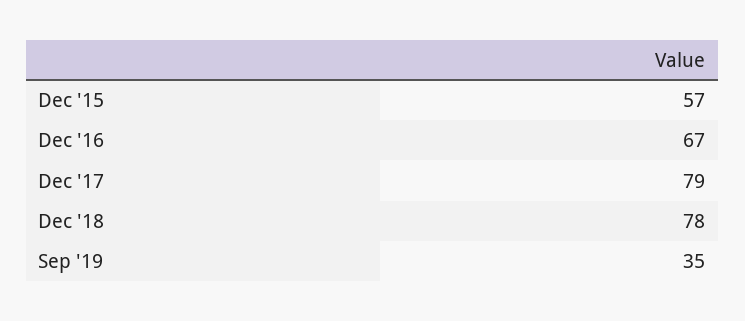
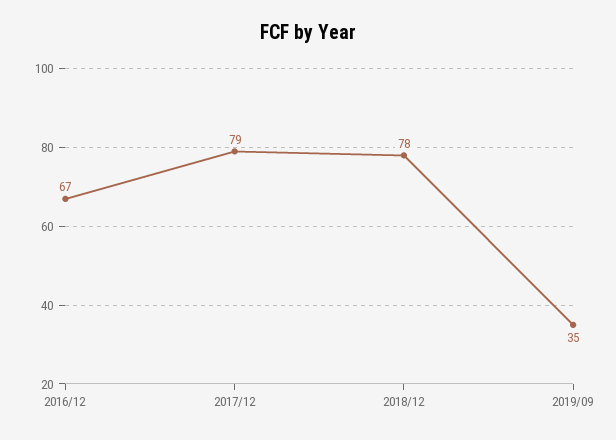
  {
-   "Dec '15": 57,
    "Dec '16": 67,
    "Dec '17": 79,
    "Dec '18": 78,
    "Sep '19": 35
  }

